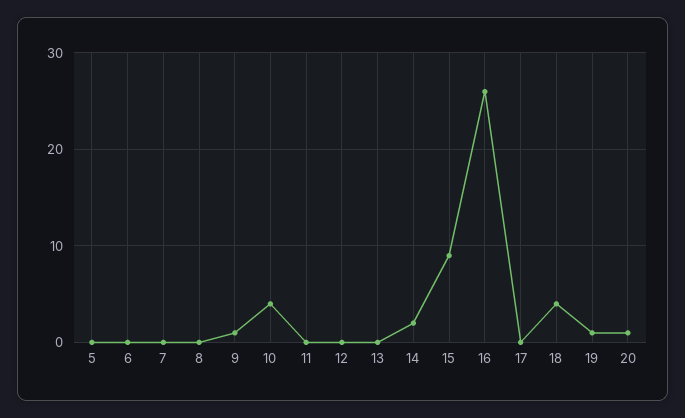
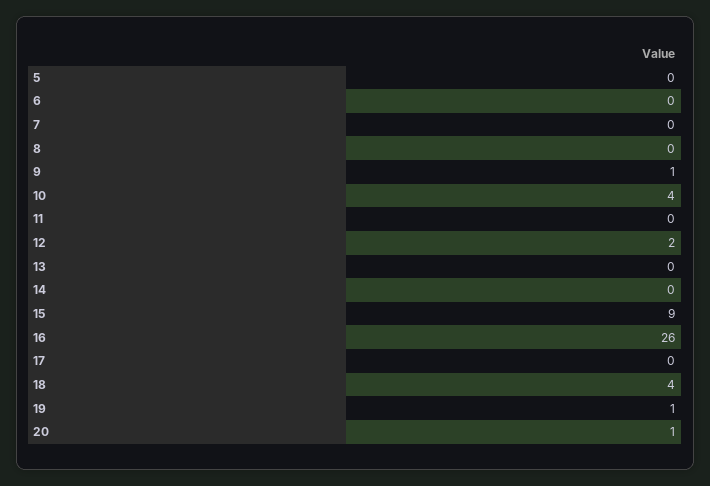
  {
    "5": 0,
    "6": 0,
    "7": 0,
    "8": 0,
    "9": 1,
    "10": 4,
    "11": 0,
-   "12": 0,
+   "12": 2,
    "13": 0,
-   "14": 2,
+   "14": 0,
    "15": 9,
    "16": 26,
    "17": 0,
    "18": 4,
    "19": 1,
    "20": 1
  }

